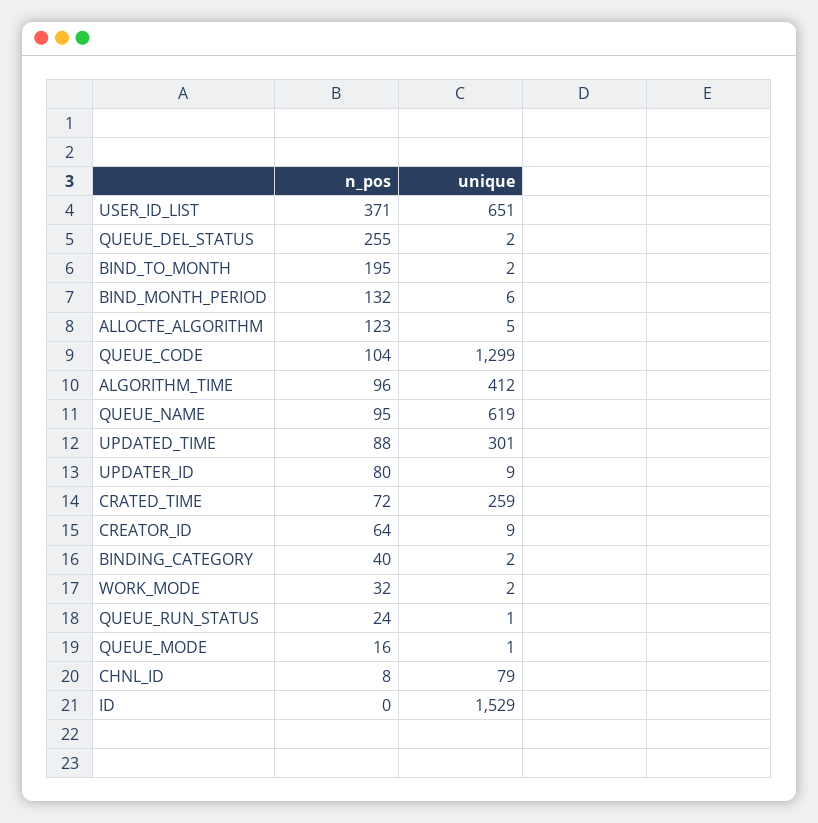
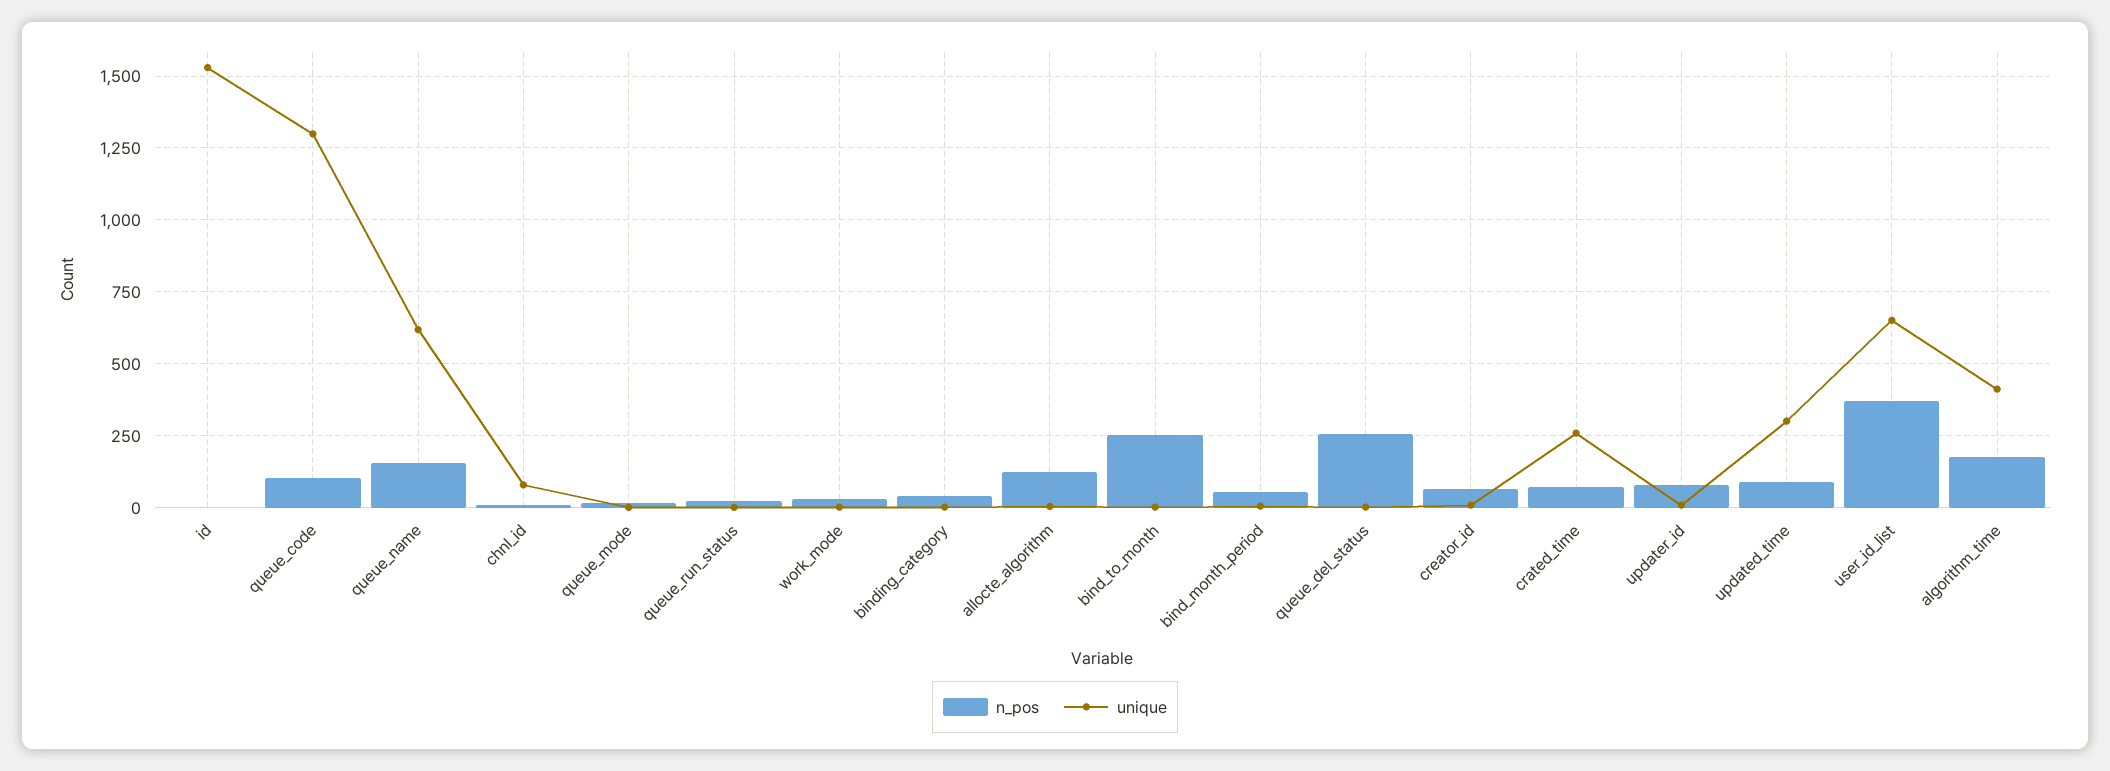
  {
    "n_pos": {
      "USER_ID_LIST": 371,
      "QUEUE_DEL_STATUS": 255,
-     "BIND_TO_MONTH": 195,
+     "BIND_TO_MONTH": 250,
-     "BIND_MONTH_PERIOD": 132,
+     "BIND_MONTH_PERIOD": 50,
      "ALLOCTE_ALGORITHM": 123,
      "QUEUE_CODE": 104,
-     "ALGORITHM_TIME": 96,
+     "ALGORITHM_TIME": 175,
-     "QUEUE_NAME": 95,
+     "QUEUE_NAME": 150,
      "UPDATED_TIME": 88,
      "UPDATER_ID": 80,
      "CRATED_TIME": 72,
      "CREATOR_ID": 64,
      "BINDING_CATEGORY": 40,
      "WORK_MODE": 32,
      "QUEUE_RUN_STATUS": 24,
      "QUEUE_MODE": 16,
      "CHNL_ID": 8,
      "ID": 0
    },
    "unique": {
      "USER_ID_LIST": 651,
      "QUEUE_DEL_STATUS": 2,
      "BIND_TO_MONTH": 2,
      "BIND_MONTH_PERIOD": 6,
      "ALLOCTE_ALGORITHM": 5,
      "QUEUE_CODE": 1299,
      "ALGORITHM_TIME": 412,
      "QUEUE_NAME": 619,
      "UPDATED_TIME": 301,
      "UPDATER_ID": 9,
      "CRATED_TIME": 259,
      "CREATOR_ID": 9,
      "BINDING_CATEGORY": 2,
      "WORK_MODE": 2,
      "QUEUE_RUN_STATUS": 1,
      "QUEUE_MODE": 1,
      "CHNL_ID": 79,
      "ID": 1529
    }
  }

